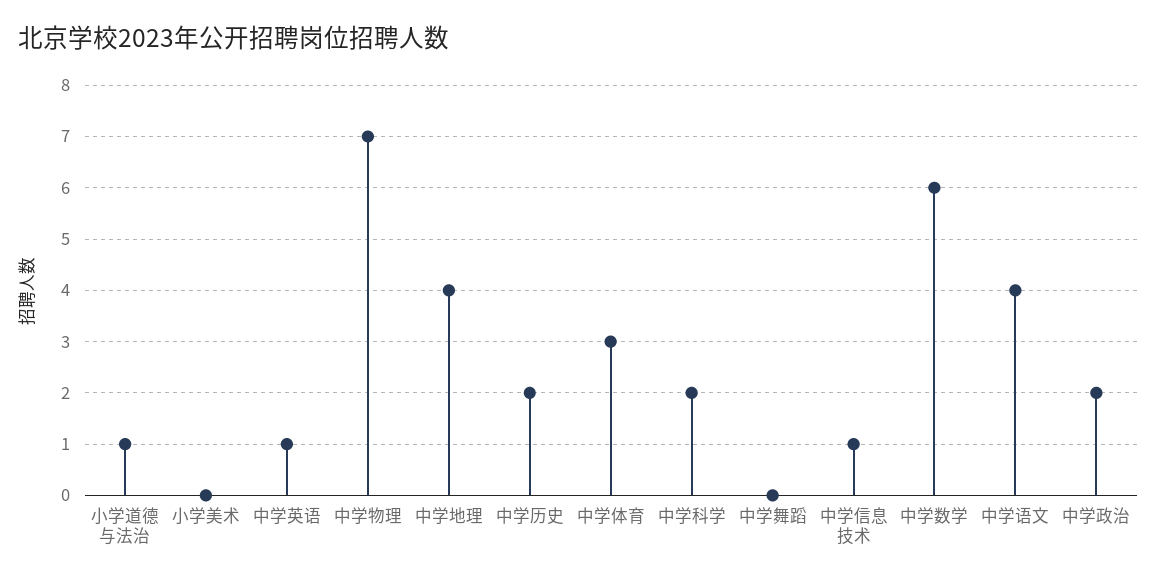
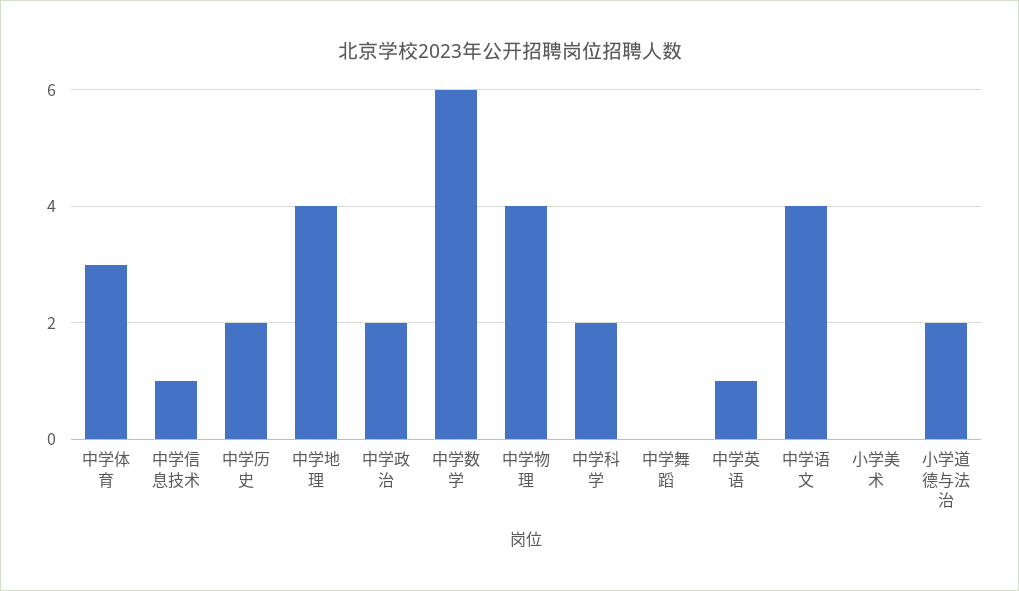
  {
-   "小学道德与法治": 1,
+   "小学道德与法治": 2,
    "小学美术": 0,
    "中学英语": 1,
-   "中学物理": 7,
+   "中学物理": 4,
    "中学地理": 4,
    "中学历史": 2,
    "中学体育": 3,
    "中学科学": 2,
    "中学舞蹈": 0,
    "中学信息技术": 1,
    "中学数学": 6,
    "中学语文": 4,
    "中学政治": 2
  }

